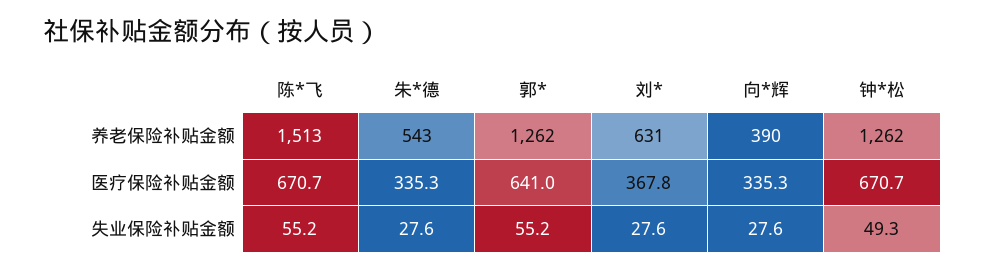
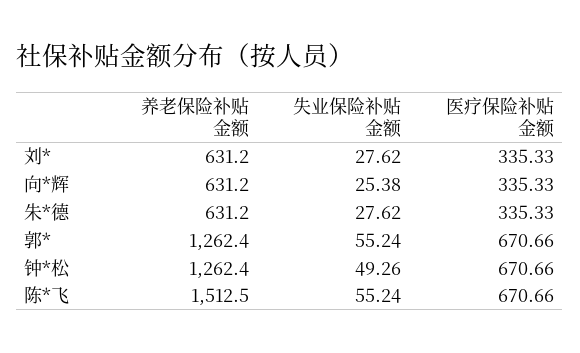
  {
    "陈*飞": {
      "养老保险补贴金额": 1512.5,
      "医疗保险补贴金额": 670.66,
      "失业保险补贴金额": 55.24
    },
    "朱*德": {
-     "养老保险补贴金额": 543,
+     "养老保险补贴金额": 631.2,
      "医疗保险补贴金额": 335.33,
      "失业保险补贴金额": 27.62
    },
    "郭*": {
      "养老保险补贴金额": 1262.4,
-     "医疗保险补贴金额": 641,
+     "医疗保险补贴金额": 670.66,
      "失业保险补贴金额": 55.24
    },
    "刘*": {
      "养老保险补贴金额": 631.2,
-     "医疗保险补贴金额": 367.8,
+     "医疗保险补贴金额": 335.33,
      "失业保险补贴金额": 27.62
    },
    "向*辉": {
-     "养老保险补贴金额": 390,
+     "养老保险补贴金额": 631.2,
      "医疗保险补贴金额": 335.33,
-     "失业保险补贴金额": 27.6
+     "失业保险补贴金额": 25.38
    },
    "钟*松": {
      "养老保险补贴金额": 1262.4,
      "医疗保险补贴金额": 670.66,
      "失业保险补贴金额": 49.26
    }
  }

